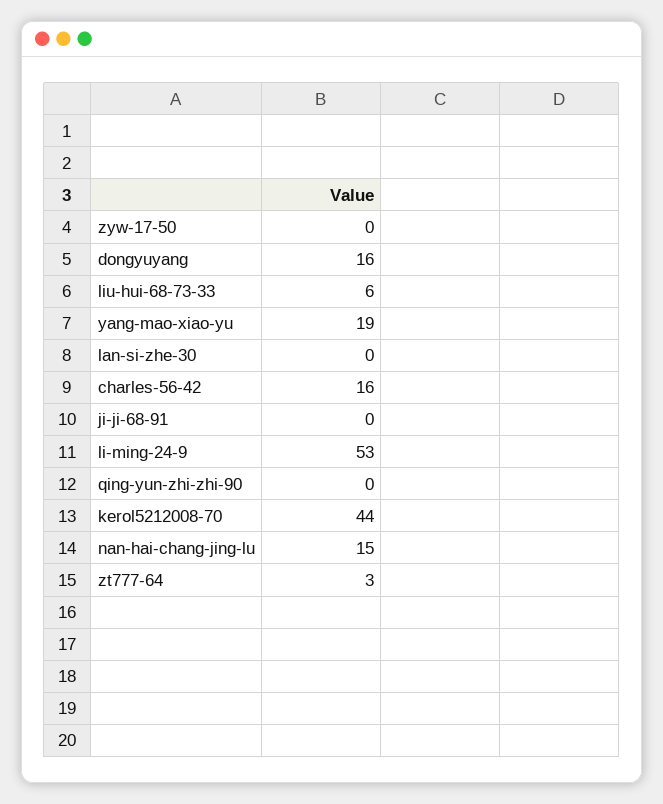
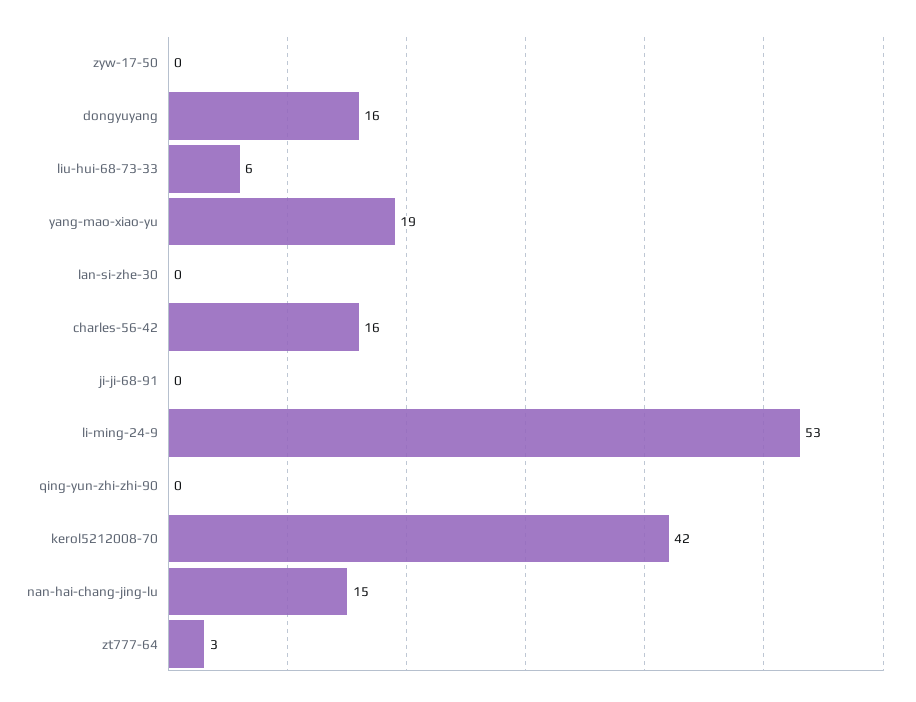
  {
    "zyw-17-50": 0,
    "dongyuyang": 16,
    "liu-hui-68-73-33": 6,
    "yang-mao-xiao-yu": 19,
    "lan-si-zhe-30": 0,
    "charles-56-42": 16,
    "ji-ji-68-91": 0,
    "li-ming-24-9": 53,
    "qing-yun-zhi-zhi-90": 0,
-   "kerol5212008-70": 44,
+   "kerol5212008-70": 42,
    "nan-hai-chang-jing-lu": 15,
    "zt777-64": 3
  }

